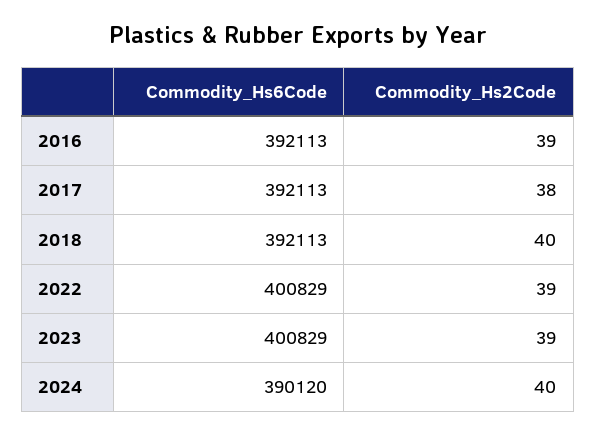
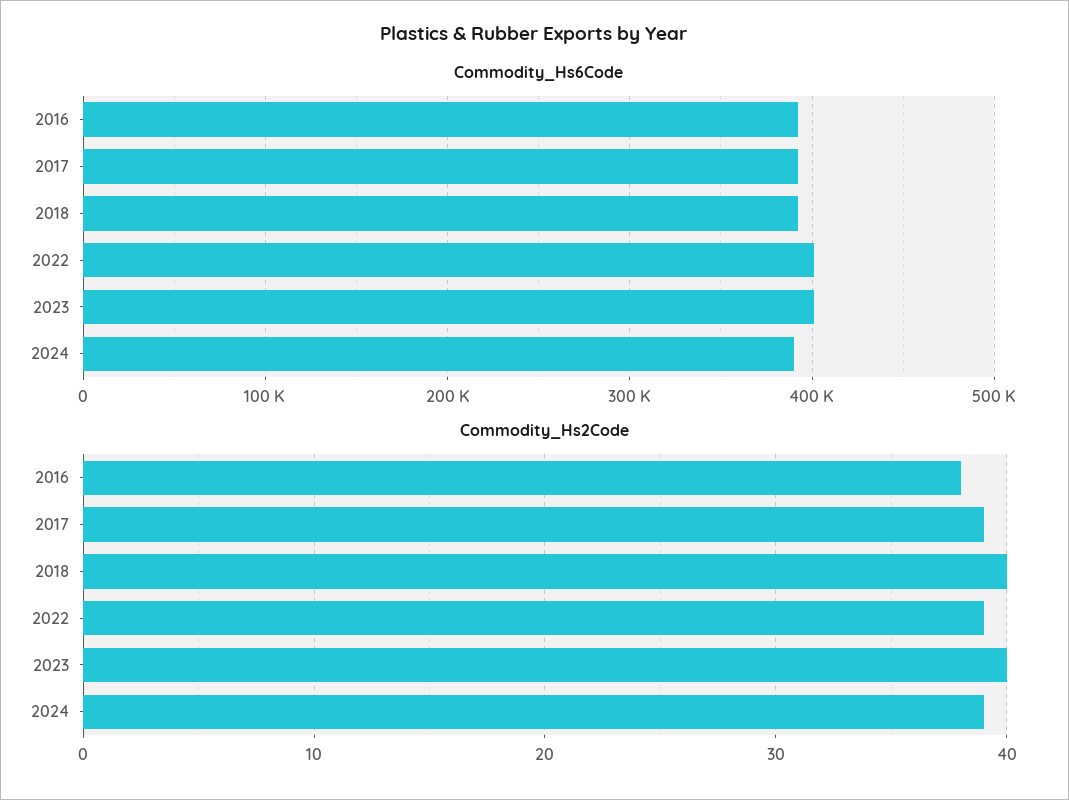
  {
    "Commodity_Hs6Code": {
      "2016": 392113,
      "2017": 392113,
      "2018": 392113,
      "2022": 400829,
      "2023": 400829,
      "2024": 390120
    },
    "Commodity_Hs2Code": {
-     "2016": 39,
+     "2016": 38,
-     "2017": 38,
+     "2017": 39,
      "2018": 40,
      "2022": 39,
-     "2023": 39,
+     "2023": 40,
-     "2024": 40
+     "2024": 39
    }
  }

